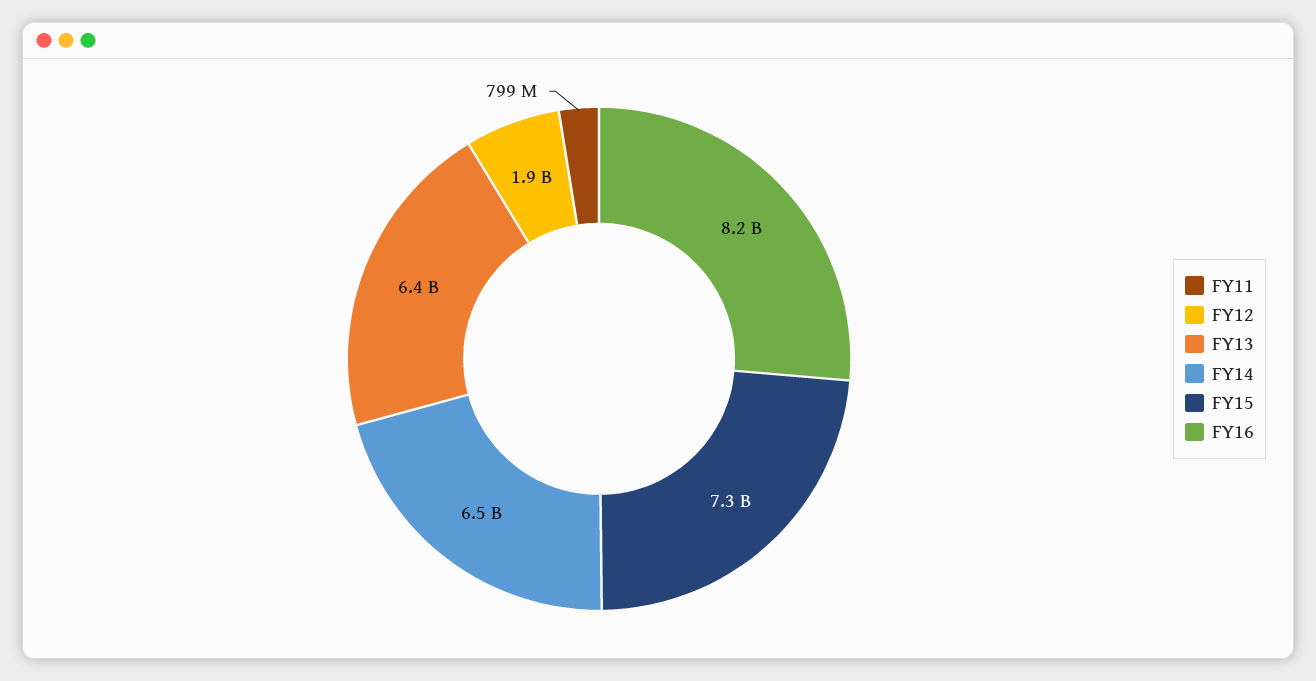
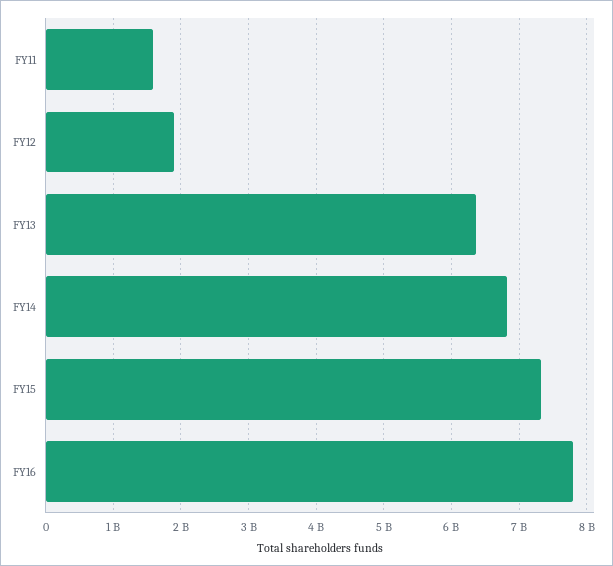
  {
-   "FY11": 799000000,
+   "FY11": 1600000000,
    "FY12": 1900000000,
    "FY13": 6400000000,
-   "FY14": 6500000000,
+   "FY14": 6800000000,
    "FY15": 7300000000,
-   "FY16": 8200000000
+   "FY16": 7800000000
  }

